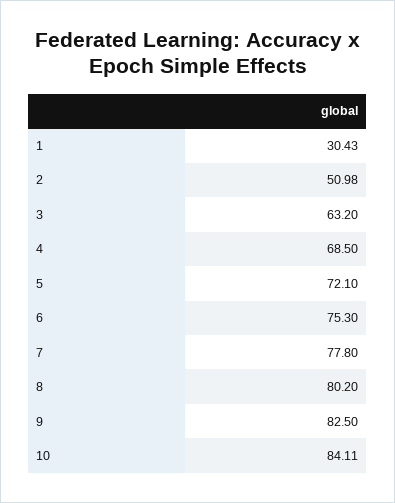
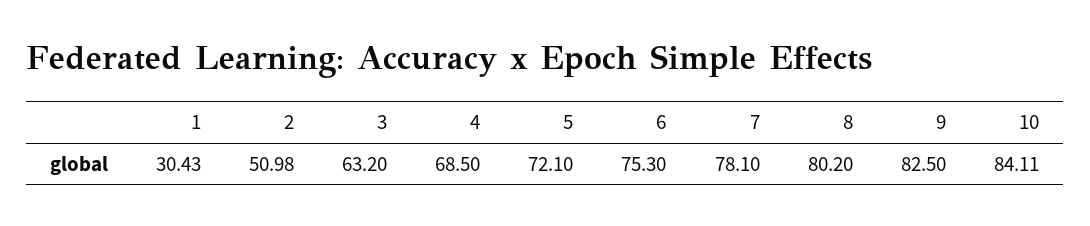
  {
    "1": 30.43,
    "2": 50.98,
    "3": 63.2,
    "4": 68.5,
    "5": 72.1,
    "6": 75.3,
-   "7": 77.8,
+   "7": 78.1,
    "8": 80.2,
    "9": 82.5,
    "10": 84.11
  }

